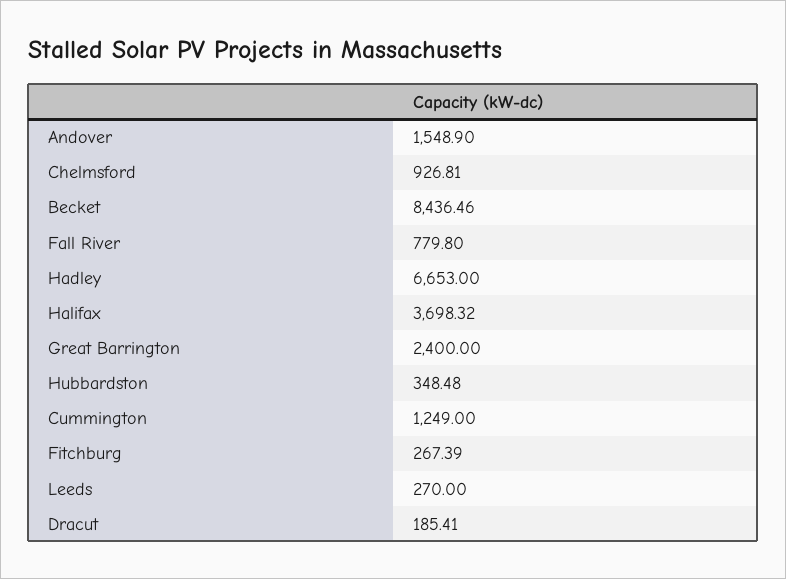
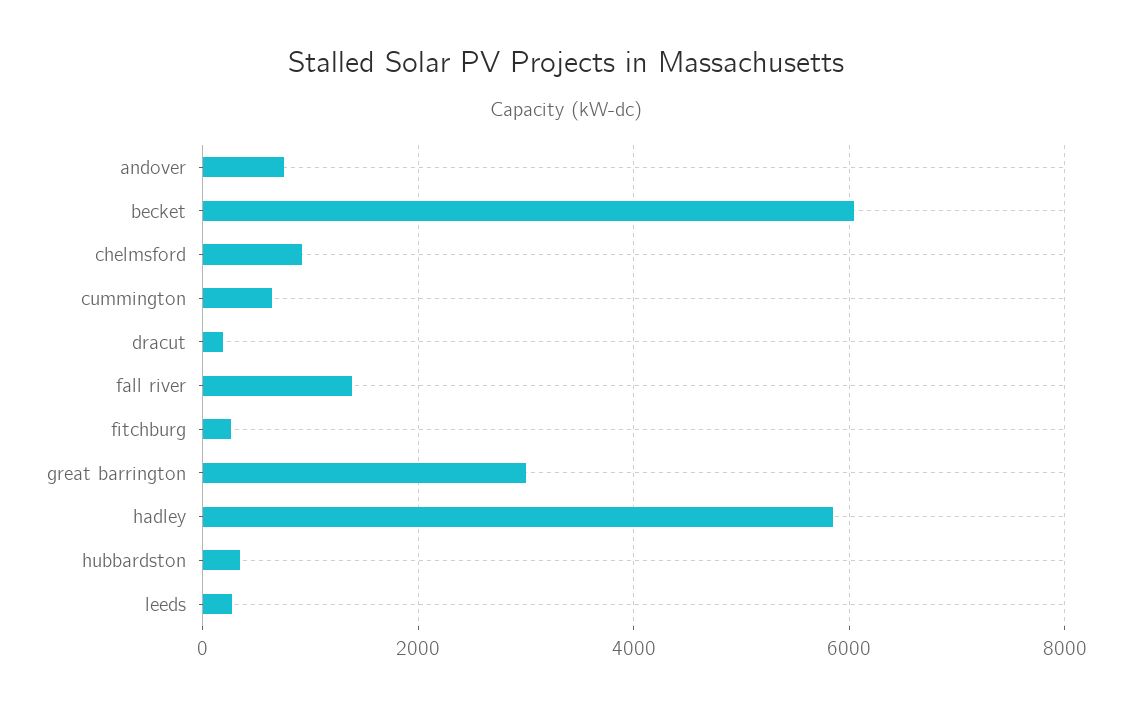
  {
-   "Andover": 1548.9,
+   "Andover": 800,
    "Chelmsford": 926.81,
-   "Becket": 8436.46,
+   "Becket": 6000,
-   "Fall River": 779.8,
+   "Fall River": 1400,
-   "Hadley": 6653,
+   "Hadley": 5800,
-   "Halifax": 3698.32,
-   "Great Barrington": 2400,
+   "Great Barrington": 3000,
    "Hubbardston": 348.48,
-   "Cummington": 1249,
+   "Cummington": 600,
    "Fitchburg": 267.39,
    "Leeds": 270,
    "Dracut": 185.41
  }

